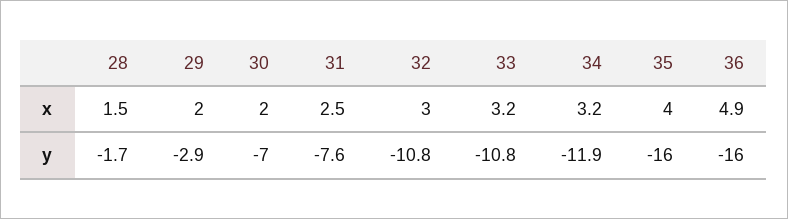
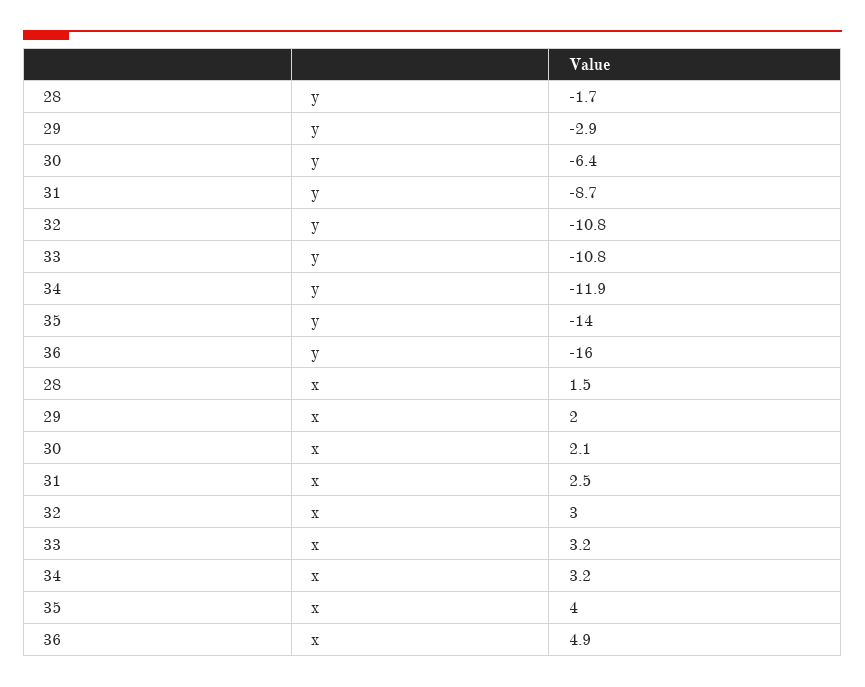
  {
    "28": {
      "x": 1.5,
      "y": -1.7
    },
    "29": {
      "x": 2,
      "y": -2.9
    },
    "30": {
-     "x": 2,
+     "x": 2.1,
-     "y": -7
+     "y": -6.4
    },
    "31": {
      "x": 2.5,
-     "y": -7.6
+     "y": -8.7
    },
    "32": {
      "x": 3,
      "y": -10.8
    },
    "33": {
      "x": 3.2,
      "y": -10.8
    },
    "34": {
      "x": 3.2,
      "y": -11.9
    },
    "35": {
      "x": 4,
-     "y": -16
+     "y": -14
    },
    "36": {
      "x": 4.9,
      "y": -16
    }
  }

